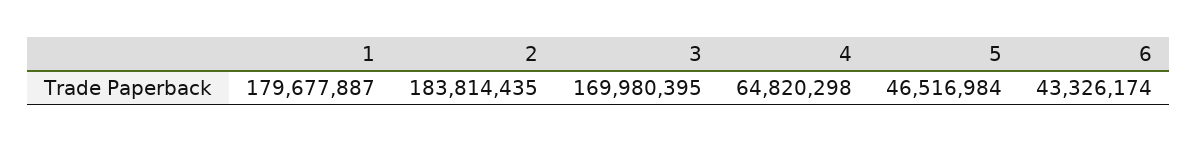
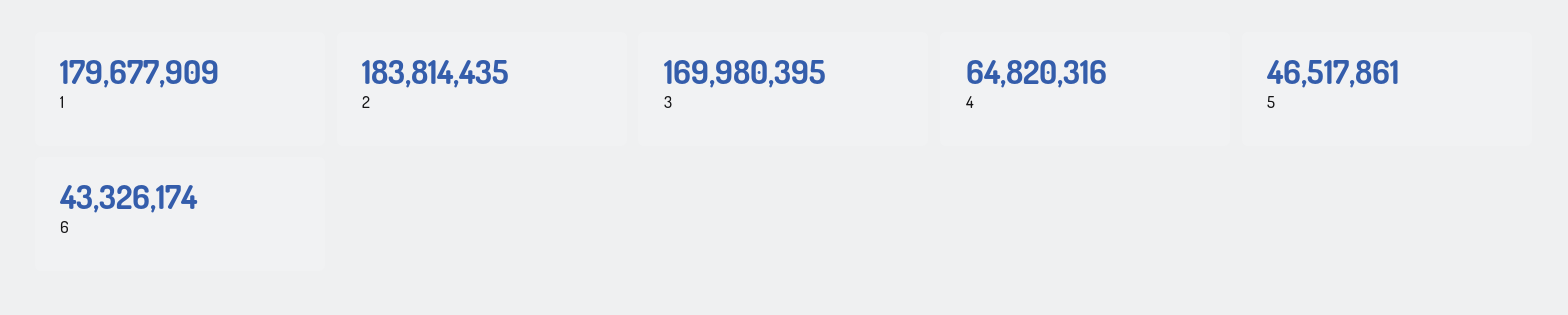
  {
-   "1": 179677887,
+   "1": 179677909,
    "2": 183814435,
    "3": 169980395,
-   "4": 64820298,
+   "4": 64820316,
-   "5": 46516984,
+   "5": 46517861,
    "6": 43326174
  }

